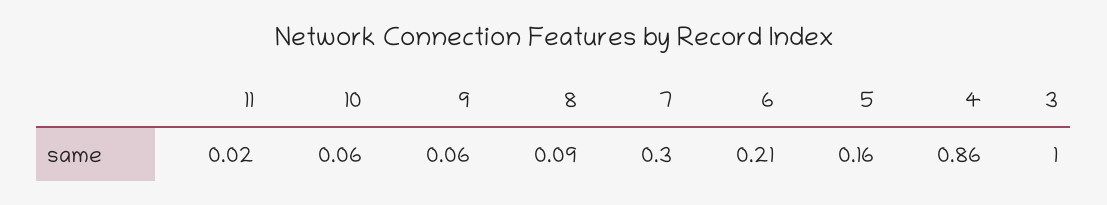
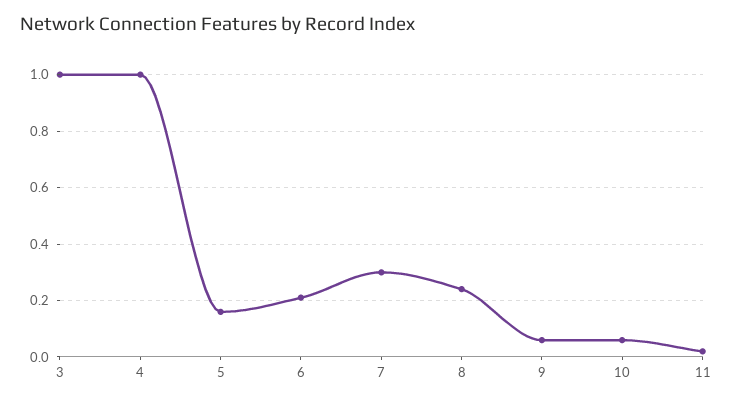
  {
    "11": 0.02,
    "10": 0.06,
    "9": 0.06,
-   "8": 0.09,
+   "8": 0.25,
    "7": 0.3,
    "6": 0.21,
    "5": 0.16,
-   "4": 0.86,
+   "4": 1,
    "3": 1
  }

